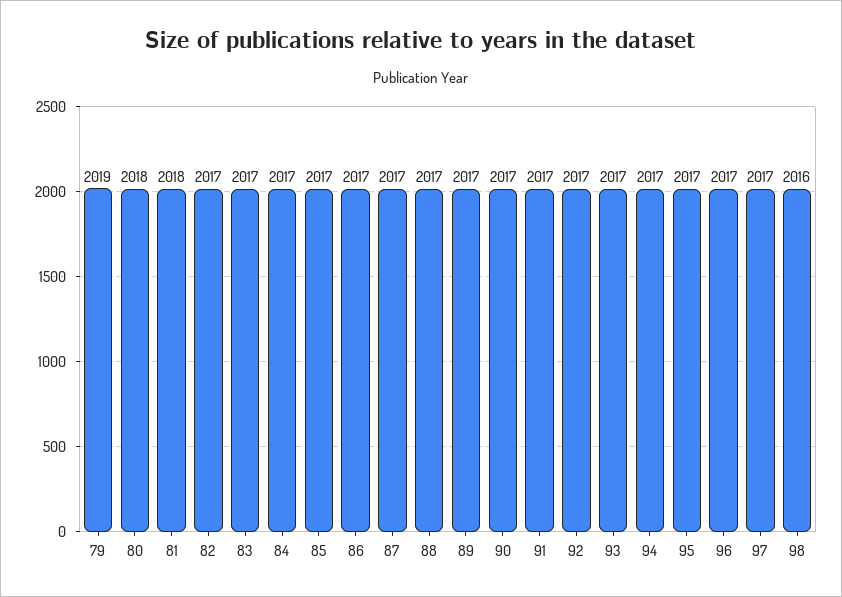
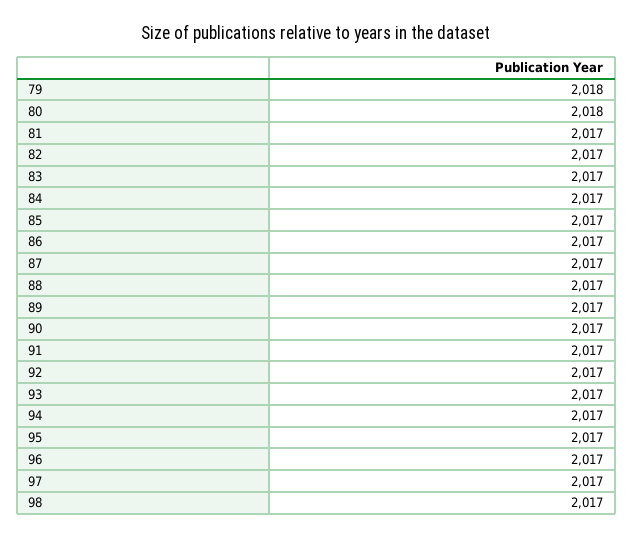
  {
-   "79": 2019,
+   "79": 2018,
    "80": 2018,
-   "81": 2018,
+   "81": 2017,
    "82": 2017,
    "83": 2017,
    "84": 2017,
    "85": 2017,
    "86": 2017,
    "87": 2017,
    "88": 2017,
    "89": 2017,
    "90": 2017,
    "91": 2017,
    "92": 2017,
    "93": 2017,
    "94": 2017,
    "95": 2017,
    "96": 2017,
    "97": 2017,
-   "98": 2016
+   "98": 2017
  }

